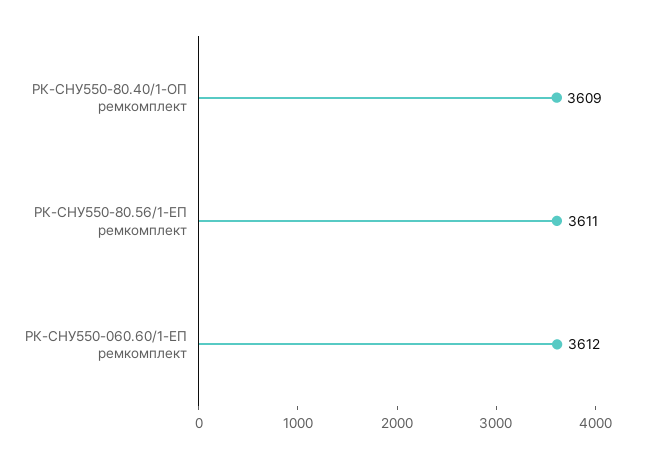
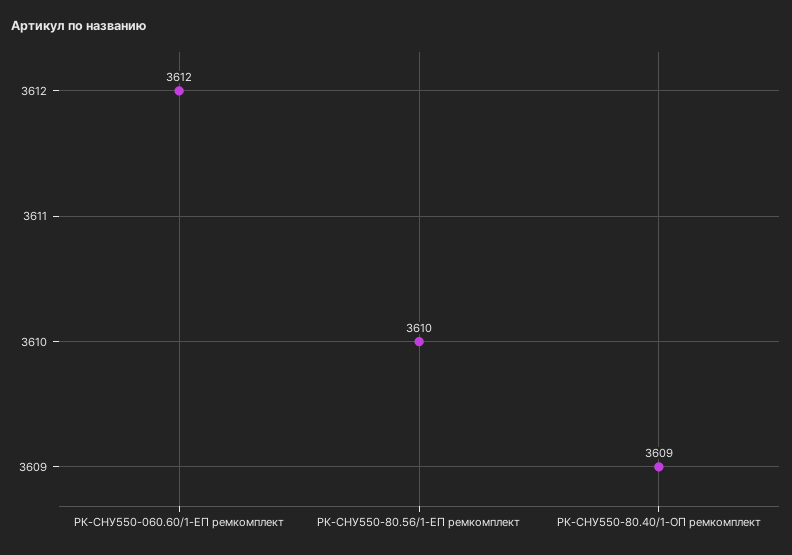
  {
    "РК-СНУ550-80.40/1-ОП ремкомплект": 3609,
-   "РК-СНУ550-80.56/1-ЕП ремкомплект": 3611,
+   "РК-СНУ550-80.56/1-ЕП ремкомплект": 3610,
    "РК-СНУ550-060.60/1-ЕП ремкомплект": 3612
  }

